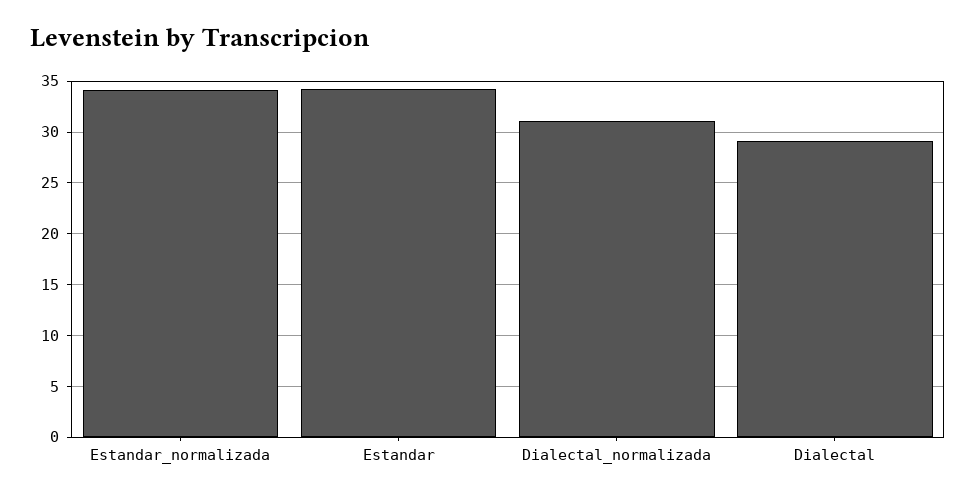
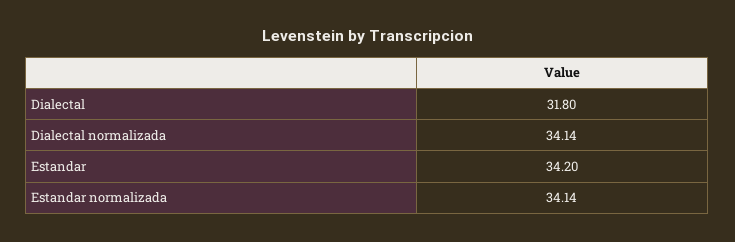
  {
    "Estandar_normalizada": 34.14,
    "Estandar": 34.2,
-   "Dialectal_normalizada": 31,
+   "Dialectal_normalizada": 34.14,
-   "Dialectal": 29
+   "Dialectal": 31.8
  }

